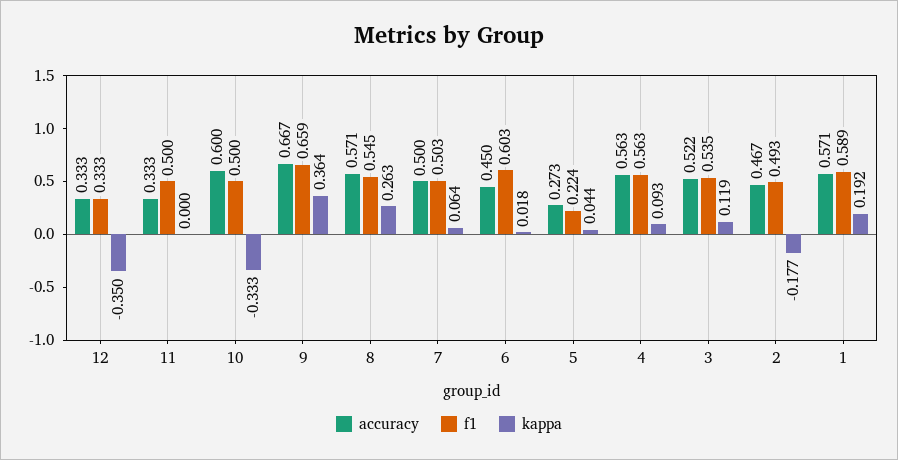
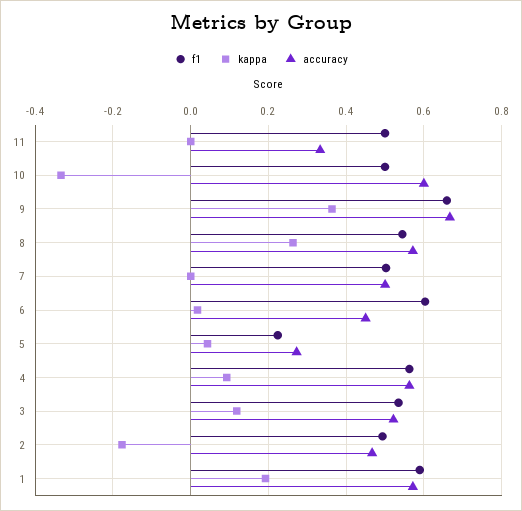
  {
    "accuracy": {
-     "12": 0.333,
      "11": 0.333,
      "10": 0.6,
      "9": 0.667,
      "8": 0.571,
      "7": 0.5,
      "6": 0.45,
      "5": 0.273,
      "4": 0.563,
      "3": 0.522,
      "2": 0.467,
      "1": 0.571
    },
    "f1": {
-     "12": 0.333,
      "11": 0.5,
      "10": 0.5,
      "9": 0.659,
      "8": 0.545,
      "7": 0.503,
      "6": 0.603,
      "5": 0.224,
      "4": 0.563,
      "3": 0.535,
      "2": 0.493,
      "1": 0.589
    },
    "kappa": {
-     "12": -0.35,
      "11": 0,
      "10": -0.333,
      "9": 0.364,
      "8": 0.263,
-     "7": 0.064,
+     "7": 0,
      "6": 0.018,
      "5": 0.044,
      "4": 0.093,
      "3": 0.119,
      "2": -0.177,
      "1": 0.192
    }
  }

